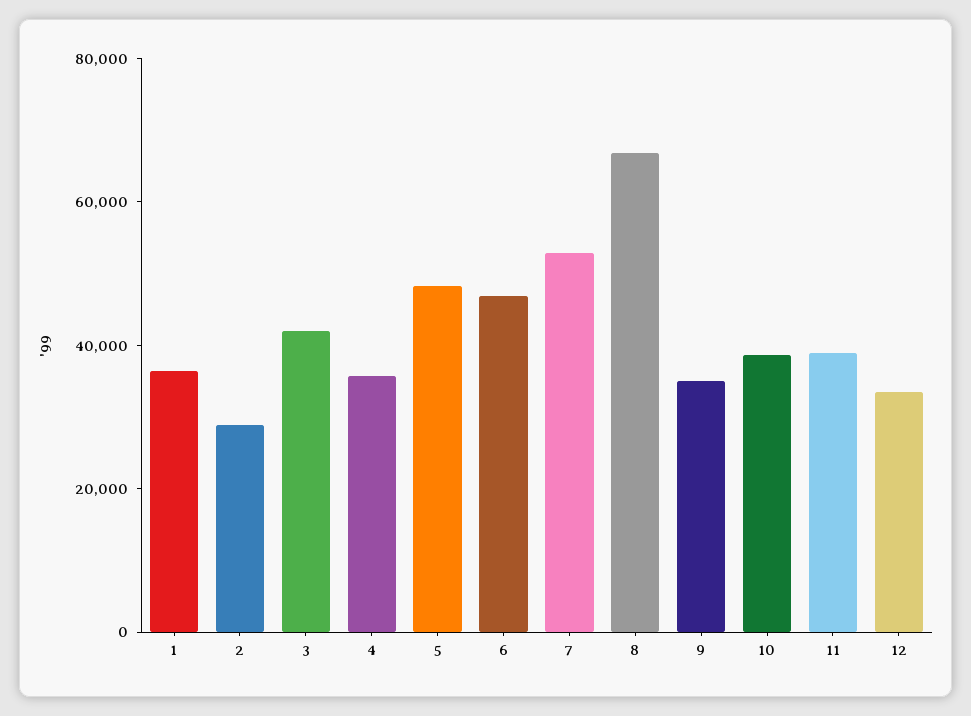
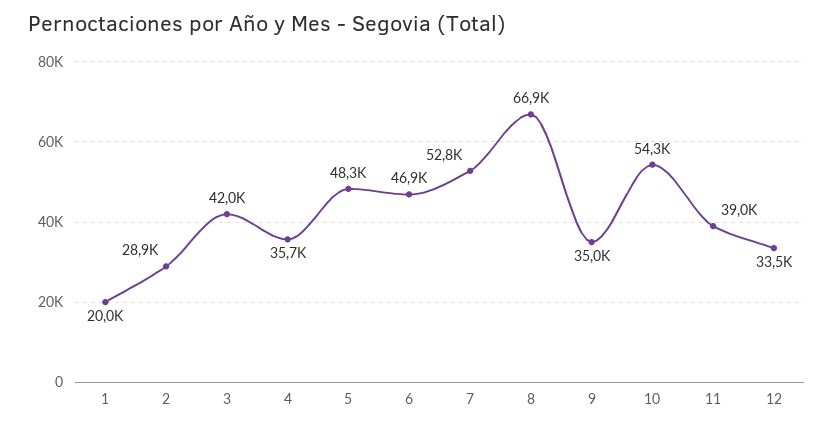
  {
-   "1": 35000,
+   "1": 20000,
    "2": 28900,
    "3": 42000,
    "4": 35700,
    "5": 48300,
    "6": 46900,
    "7": 52800,
    "8": 66900,
    "9": 35000,
-   "10": 40000,
+   "10": 54300,
    "11": 39000,
    "12": 33500
  }

